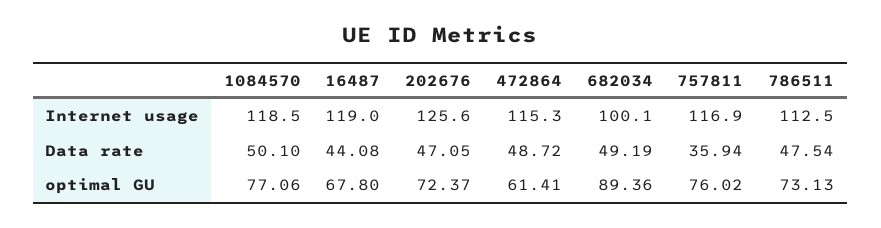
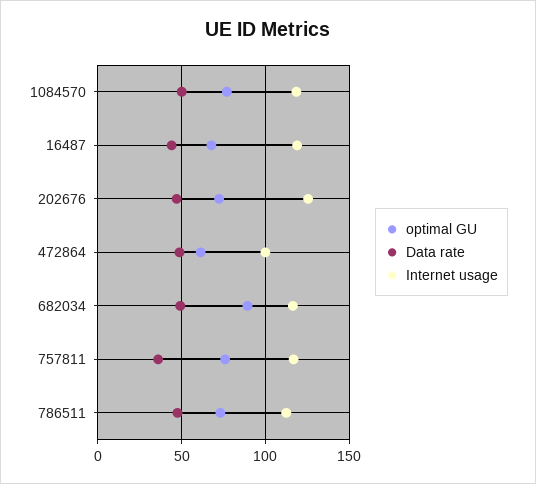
  {
    "Internet usage": {
      "1084570": 118.5,
      "16487": 119,
      "202676": 125.6,
-     "472864": 115.3,
+     "472864": 100,
-     "682034": 100.1,
+     "682034": 115,
      "757811": 116.9,
      "786511": 112.5
    },
    "Data rate": {
      "1084570": 50.1,
      "16487": 44.08,
      "202676": 47.05,
      "472864": 48.72,
      "682034": 49.19,
      "757811": 35.94,
      "786511": 47.54
    },
    "optimal GU": {
      "1084570": 77.06,
      "16487": 67.8,
      "202676": 72.37,
      "472864": 61.41,
      "682034": 89.36,
      "757811": 76.02,
      "786511": 73.13
    }
  }

